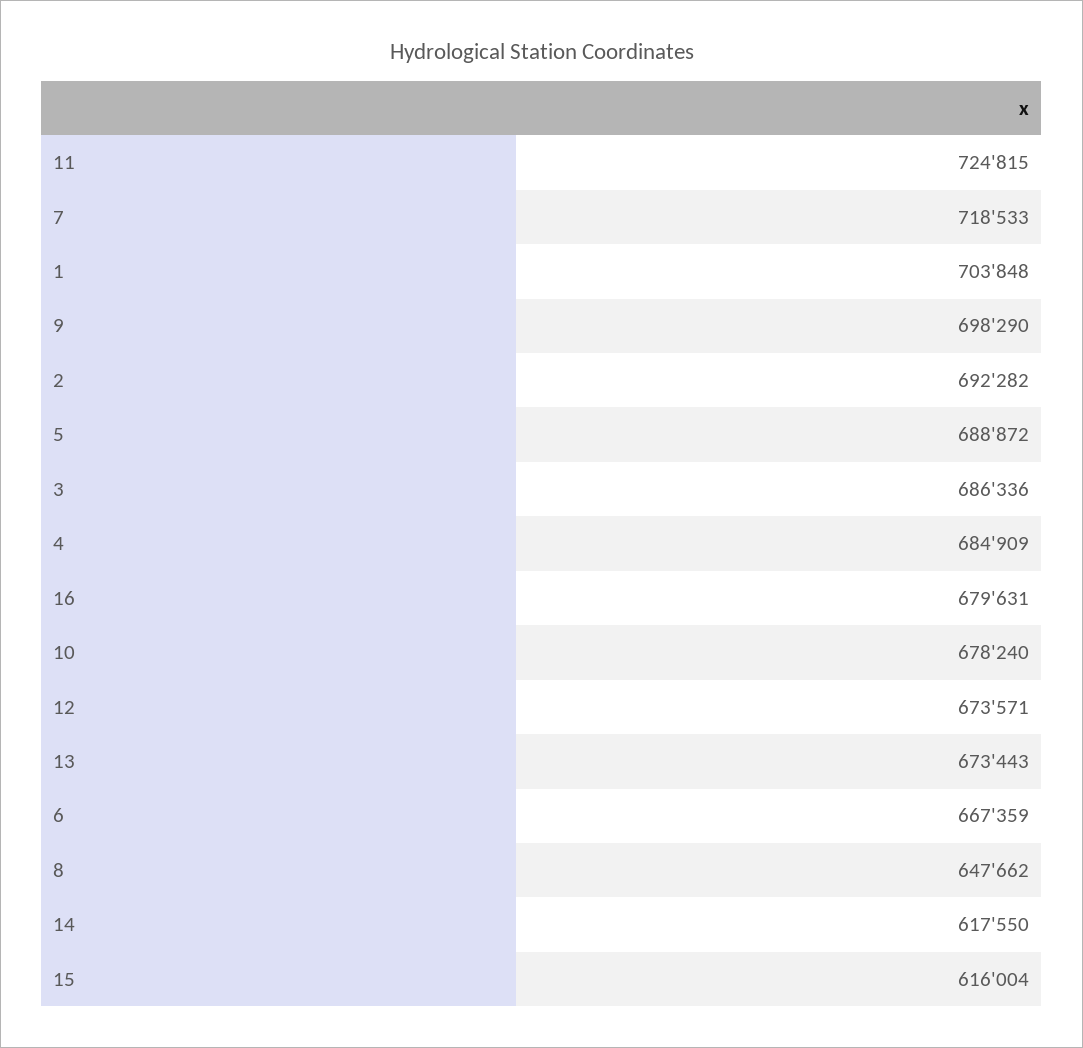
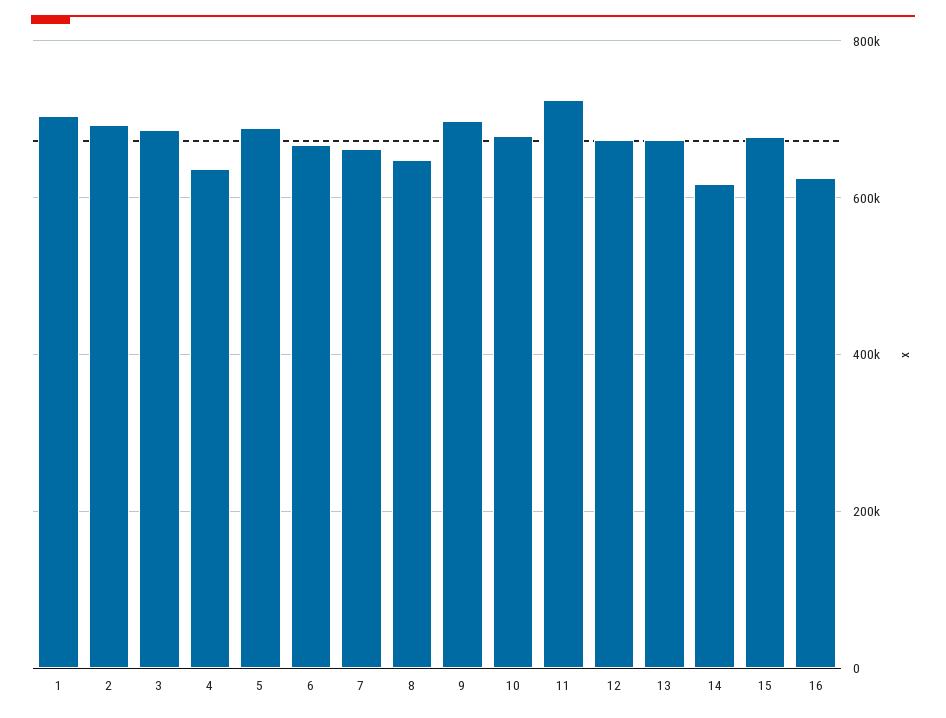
  {
    "11": 724815,
-   "7": 718533,
+   "7": 660000,
    "1": 703848,
    "9": 698290,
    "2": 692282,
    "5": 688872,
    "3": 686336,
-   "4": 684909,
+   "4": 640000,
-   "16": 679631,
+   "16": 620000,
    "10": 678240,
    "12": 673571,
    "13": 673443,
    "6": 667359,
    "8": 647662,
    "14": 617550,
-   "15": 616004
+   "15": 680000
  }

